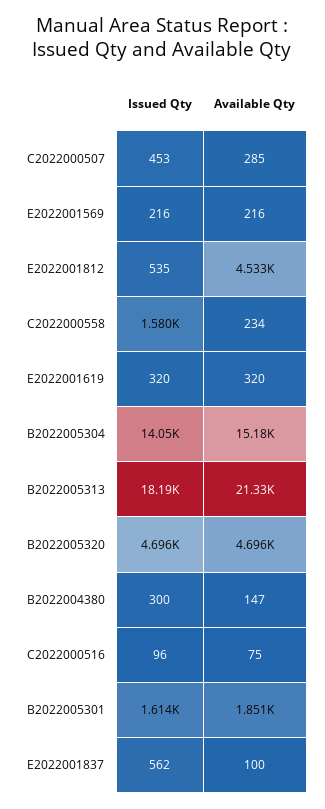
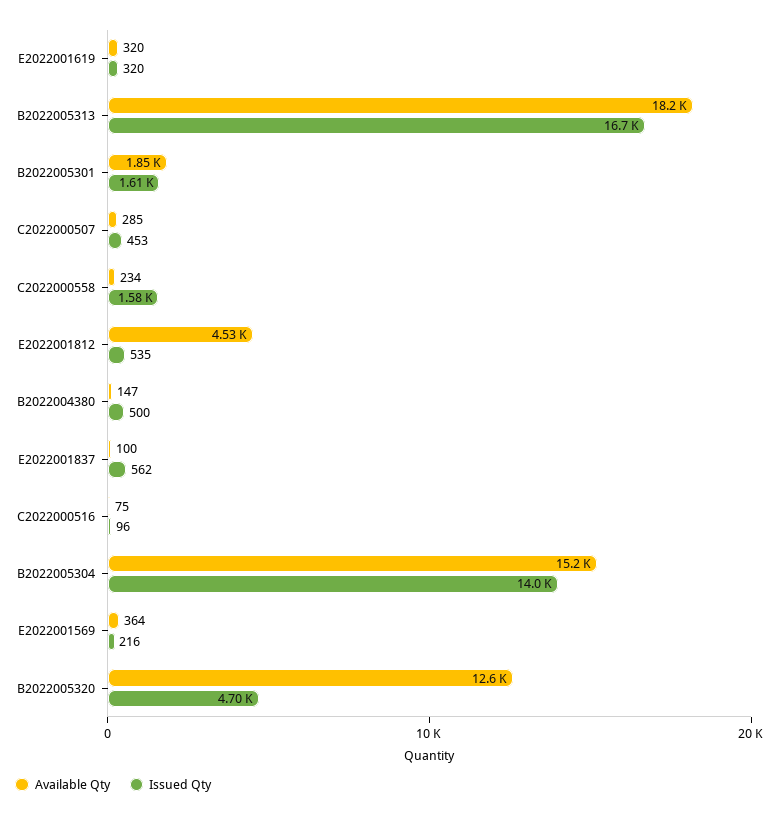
  {
    "Issued Qty": {
      "C2022000507": 453,
      "E2022001569": 216,
      "E2022001812": 535,
      "C2022000558": 1580,
      "E2022001619": 320,
      "B2022005304": 14050,
-     "B2022005313": 18190,
+     "B2022005313": 16700,
      "B2022005320": 4696,
-     "B2022004380": 300,
+     "B2022004380": 500,
      "C2022000516": 96,
      "B2022005301": 1614,
      "E2022001837": 562
    },
    "Available Qty": {
      "C2022000507": 285,
-     "E2022001569": 216,
+     "E2022001569": 364,
      "E2022001812": 4533,
      "C2022000558": 234,
      "E2022001619": 320,
      "B2022005304": 15180,
-     "B2022005313": 21330,
+     "B2022005313": 18200,
-     "B2022005320": 4696,
+     "B2022005320": 12600,
      "B2022004380": 147,
      "C2022000516": 75,
      "B2022005301": 1851,
      "E2022001837": 100
    }
  }

